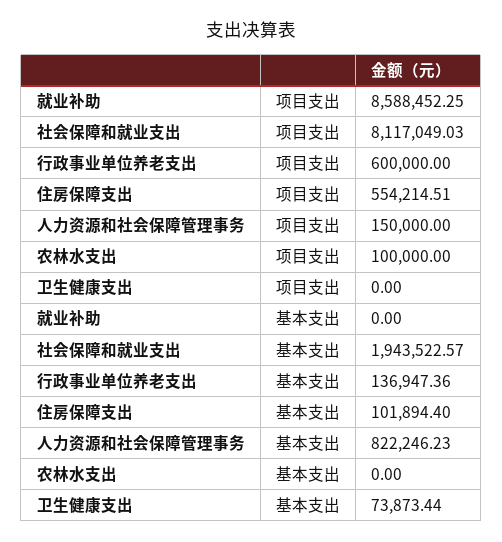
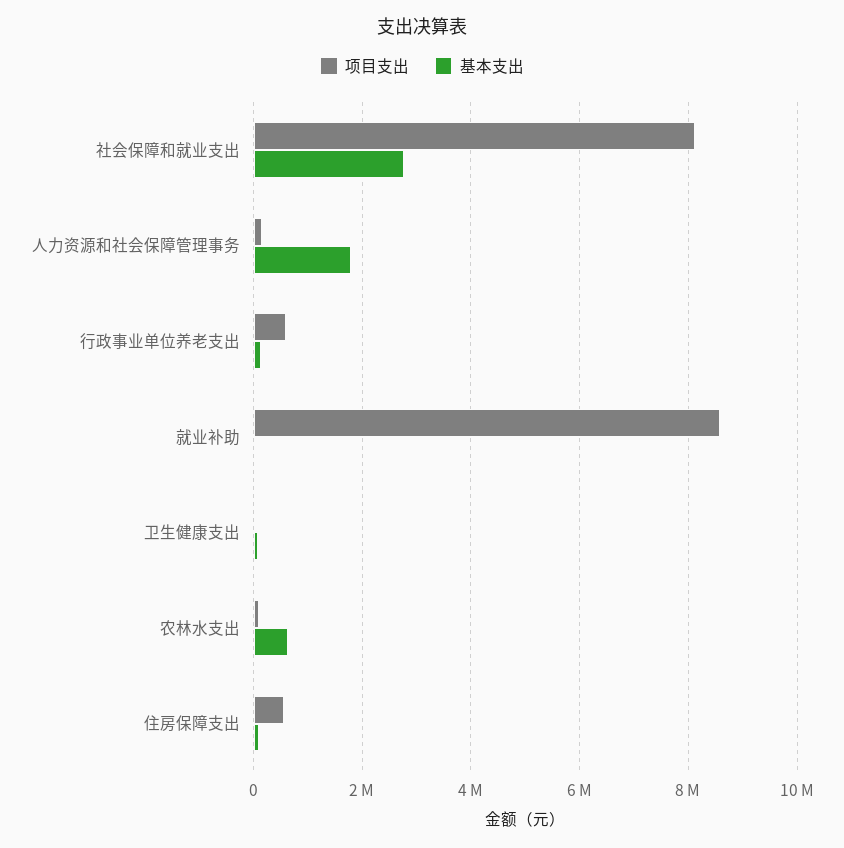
  {
    "项目支出": {
      "就业补助": 8588452.25,
      "社会保障和就业支出": 8117049.03,
      "行政事业单位养老支出": 600000,
      "住房保障支出": 554214.51,
      "人力资源和社会保障管理事务": 150000,
      "农林水支出": 100000,
      "卫生健康支出": 0
    },
    "基本支出": {
      "就业补助": 0,
-     "社会保障和就业支出": 1943522.57,
+     "社会保障和就业支出": 2800000,
      "行政事业单位养老支出": 136947.36,
      "住房保障支出": 101894.4,
-     "人力资源和社会保障管理事务": 822246.23,
+     "人力资源和社会保障管理事务": 1800000,
-     "农林水支出": 0,
+     "农林水支出": 600000,
      "卫生健康支出": 73873.44
    }
  }

